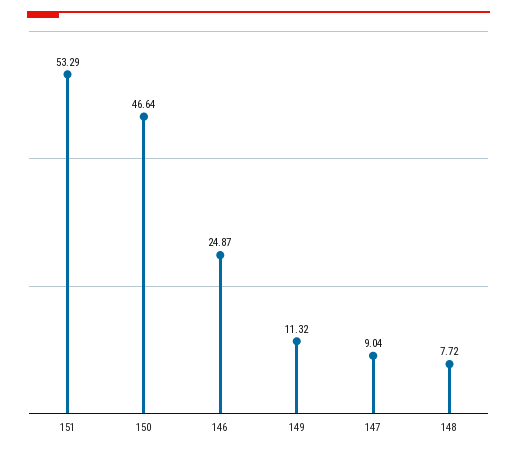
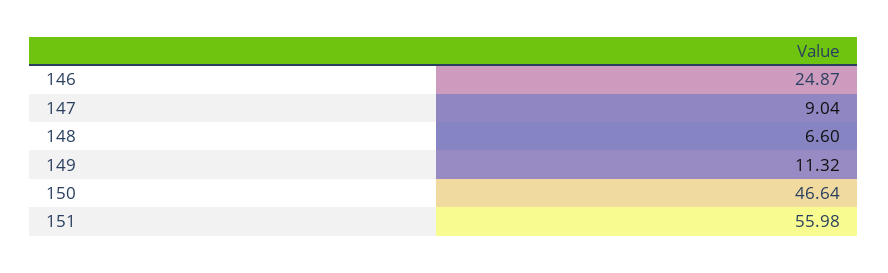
  {
-   "151": 53.29,
+   "151": 55.98,
    "150": 46.64,
    "146": 24.87,
    "149": 11.32,
    "147": 9.04,
-   "148": 7.72
+   "148": 6.6
  }

